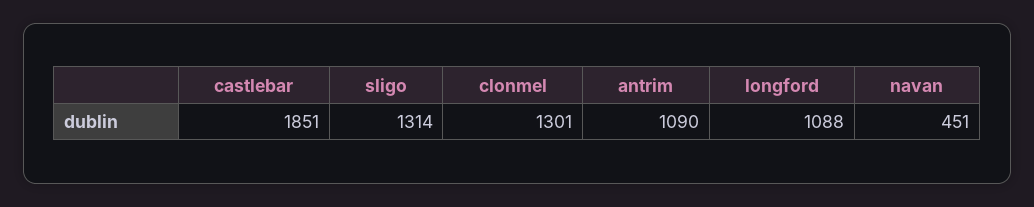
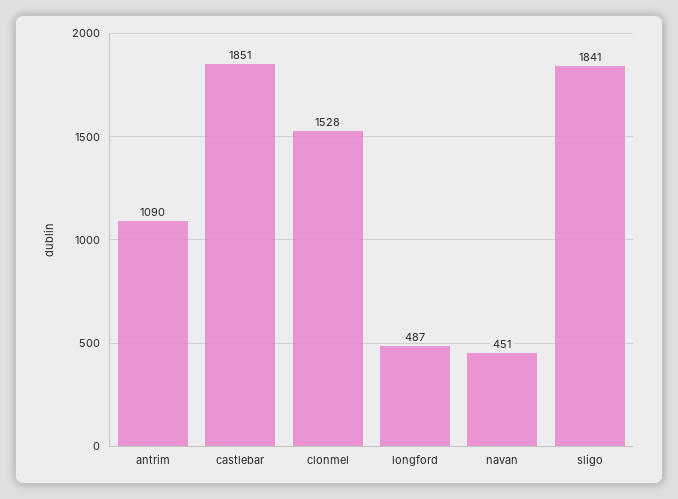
  {
    "castlebar": 1851,
-   "sligo": 1314,
+   "sligo": 1841,
-   "clonmel": 1301,
+   "clonmel": 1528,
    "antrim": 1090,
-   "longford": 1088,
+   "longford": 487,
    "navan": 451
  }

